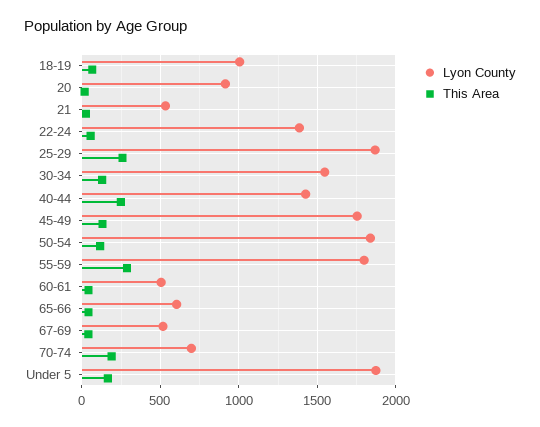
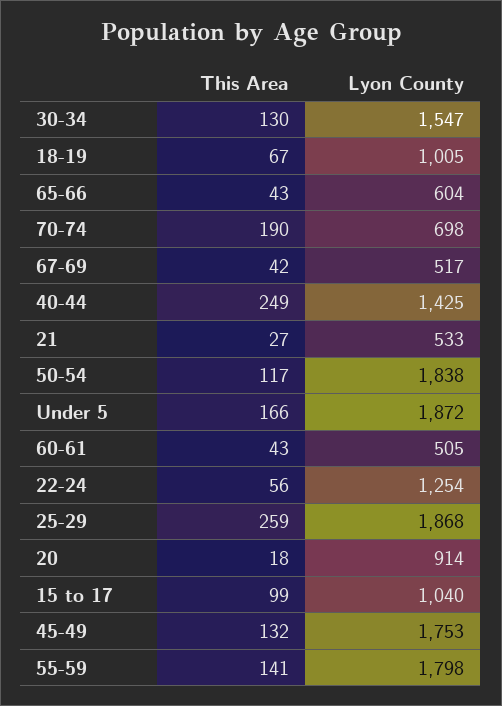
  {
    "Lyon County": {
      "18-19": 1005,
      "20": 914,
      "21": 533,
-     "22-24": 1400,
+     "22-24": 1254,
      "25-29": 1868,
      "30-34": 1547,
      "40-44": 1425,
      "45-49": 1753,
      "50-54": 1838,
      "55-59": 1798,
      "60-61": 505,
      "65-66": 604,
      "67-69": 517,
      "70-74": 698,
-     "Under 5": 1872
+     "Under 5": 1872,
+     "15 to 17": 1040
    },
    "This Area": {
      "18-19": 67,
      "20": 18,
      "21": 27,
      "22-24": 56,
      "25-29": 259,
      "30-34": 130,
      "40-44": 249,
      "45-49": 132,
      "50-54": 117,
-     "55-59": 300,
+     "55-59": 141,
      "60-61": 43,
      "65-66": 43,
      "67-69": 42,
      "70-74": 190,
-     "Under 5": 166
+     "Under 5": 166,
+     "15 to 17": 99
    }
  }

